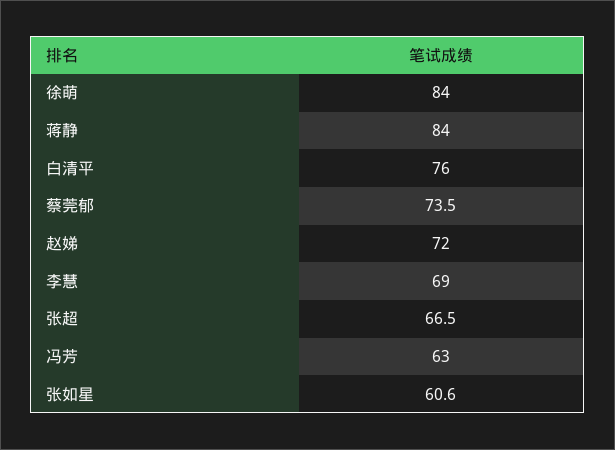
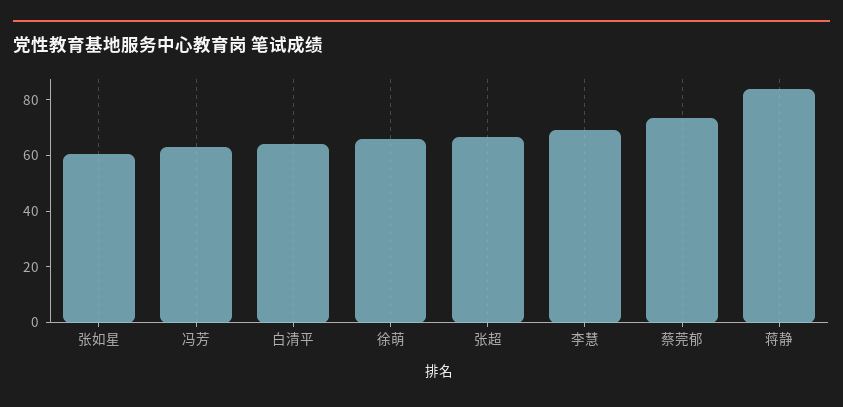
  {
-   "徐萌": 84,
+   "徐萌": 65,
    "蒋静": 84,
-   "白清平": 76,
+   "白清平": 65,
    "蔡莞郁": 73.5,
-   "赵娣": 72,
    "李慧": 69,
    "张超": 66.5,
    "冯芳": 63,
    "张如星": 60.6
  }

